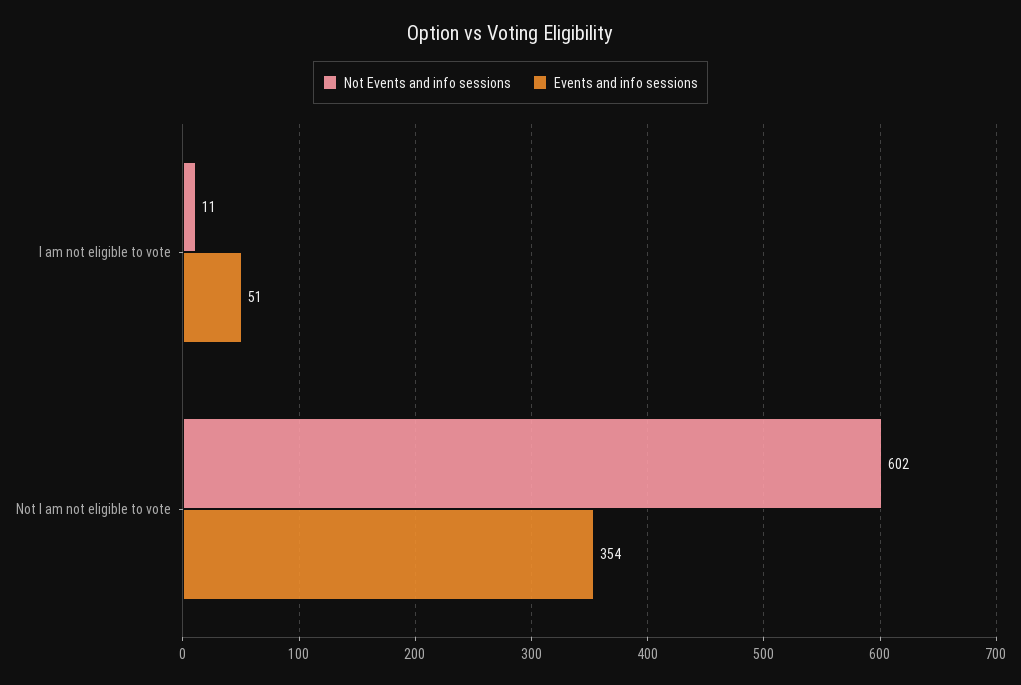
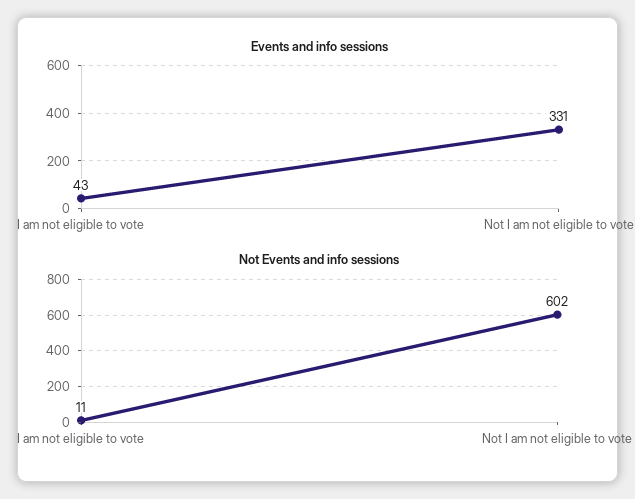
  {
    "Not Events and info sessions": {
      "I am not eligible to vote": 11,
      "Not I am not eligible to vote": 602
    },
    "Events and info sessions": {
-     "I am not eligible to vote": 51,
+     "I am not eligible to vote": 43,
-     "Not I am not eligible to vote": 354
+     "Not I am not eligible to vote": 331
    }
  }

